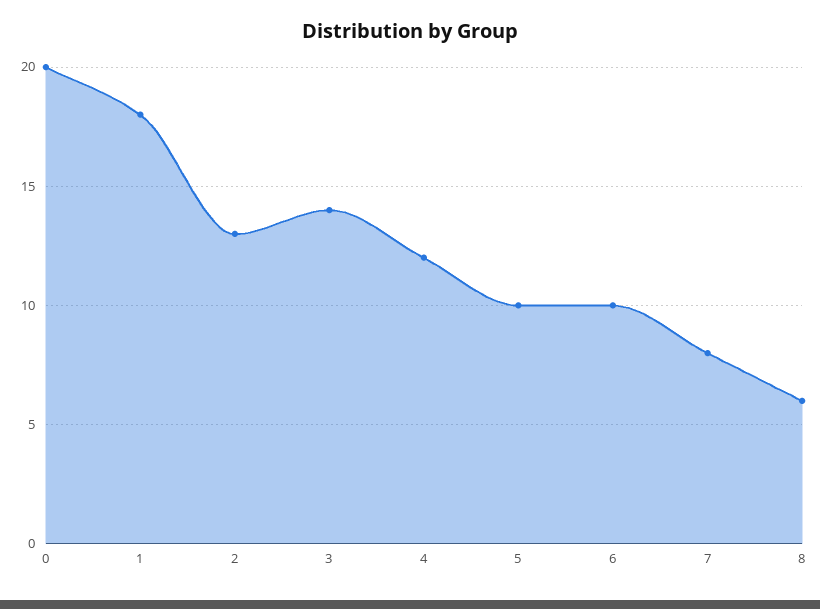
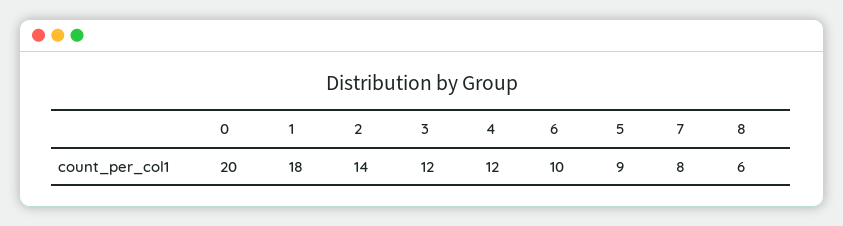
  {
    "0": 20,
    "1": 18,
-   "2": 13,
+   "2": 14,
-   "3": 14,
+   "3": 12,
    "4": 12,
-   "5": 10,
+   "5": 9,
    "6": 10,
    "7": 8,
    "8": 6
  }

